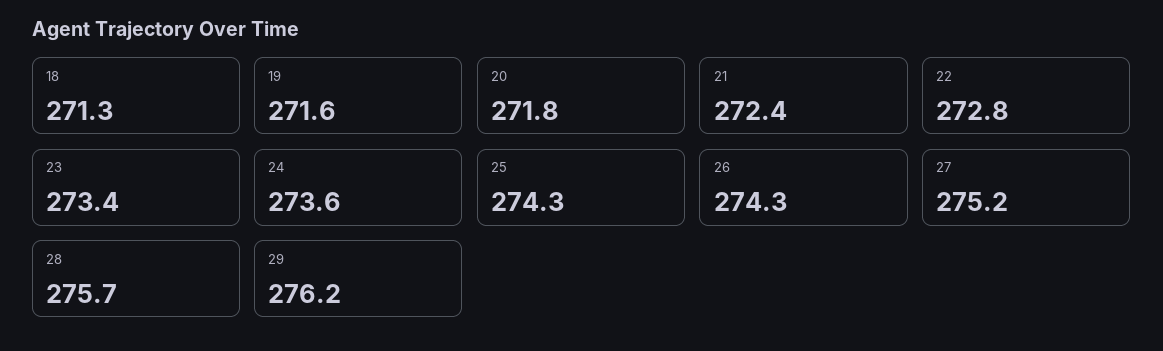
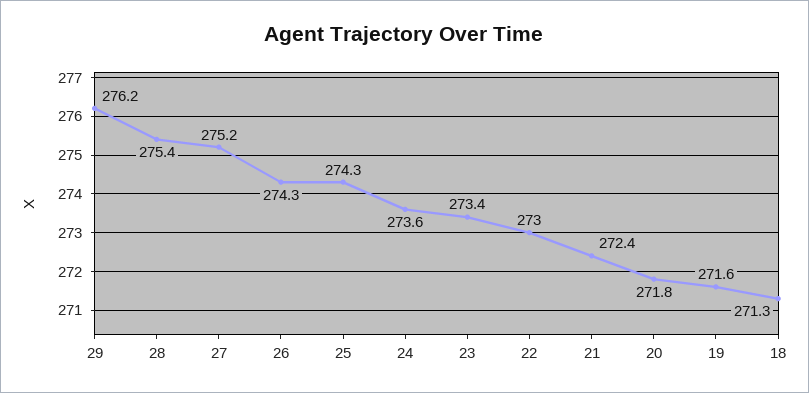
  {
    "18": 271.3,
    "19": 271.6,
    "20": 271.8,
    "21": 272.4,
-   "22": 272.8,
+   "22": 273,
    "23": 273.4,
    "24": 273.6,
    "25": 274.3,
    "26": 274.3,
    "27": 275.2,
-   "28": 275.7,
+   "28": 275.4,
    "29": 276.2
  }

